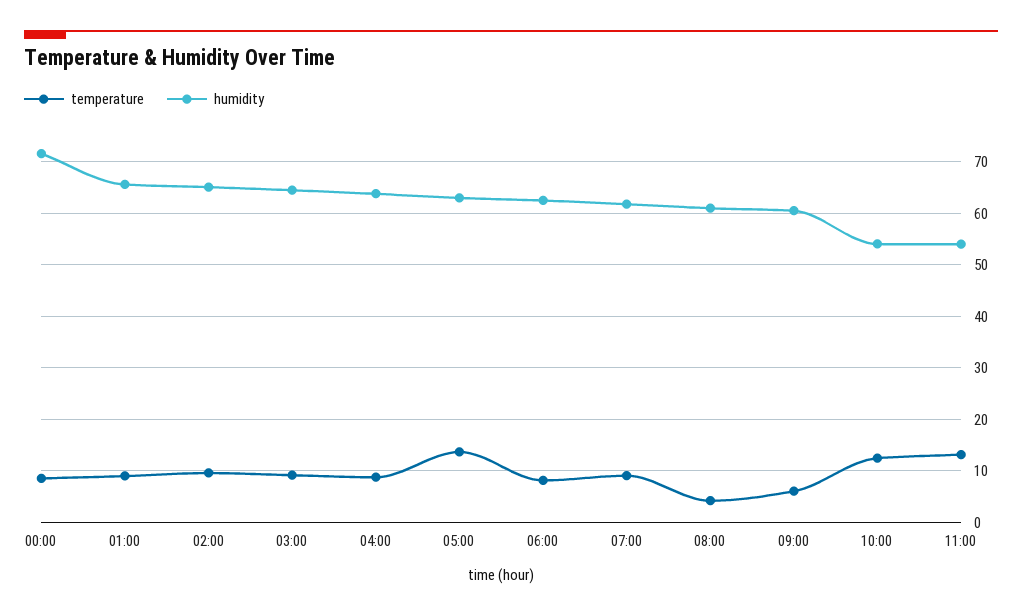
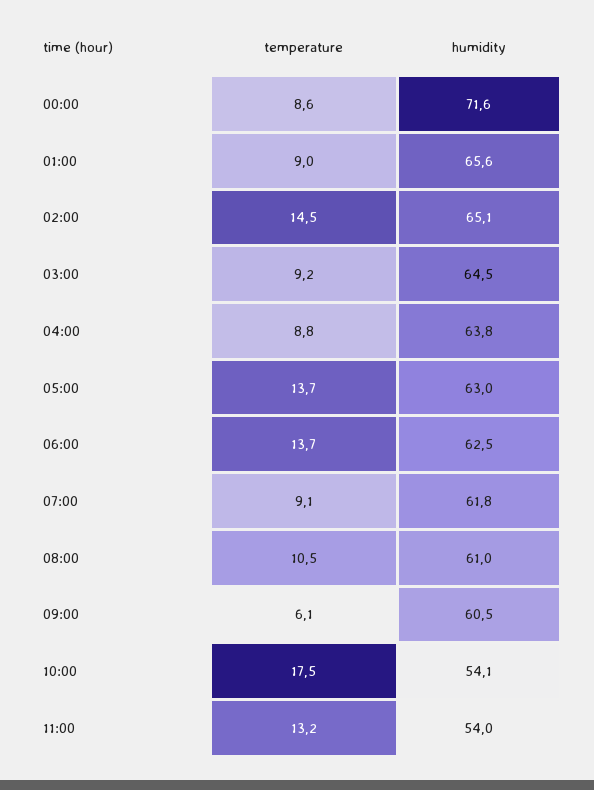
  {
    "temperature": {
      "00:00": 8.6,
      "01:00": 9,
-     "02:00": 10,
+     "02:00": 14.5,
      "03:00": 9.2,
      "04:00": 8.8,
      "05:00": 13.7,
-     "06:00": 8,
+     "06:00": 13.7,
      "07:00": 9.1,
-     "08:00": 4,
+     "08:00": 10.5,
      "09:00": 6.1,
-     "10:00": 12,
+     "10:00": 17.5,
      "11:00": 13.2
    },
    "humidity": {
      "00:00": 71.6,
      "01:00": 65.6,
      "02:00": 65.1,
      "03:00": 64.5,
      "04:00": 63.8,
      "05:00": 63,
      "06:00": 62.5,
      "07:00": 61.8,
      "08:00": 61,
      "09:00": 60.5,
      "10:00": 54.1,
      "11:00": 54
    }
  }

